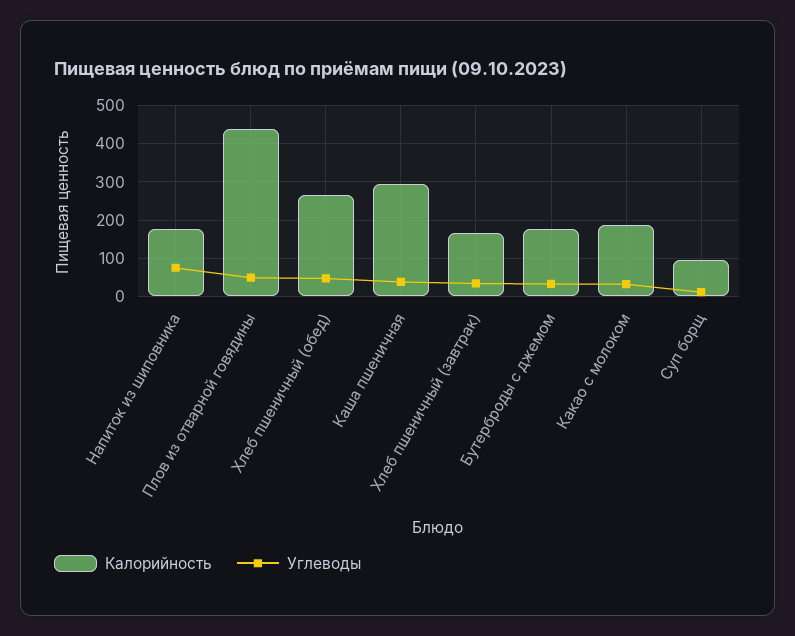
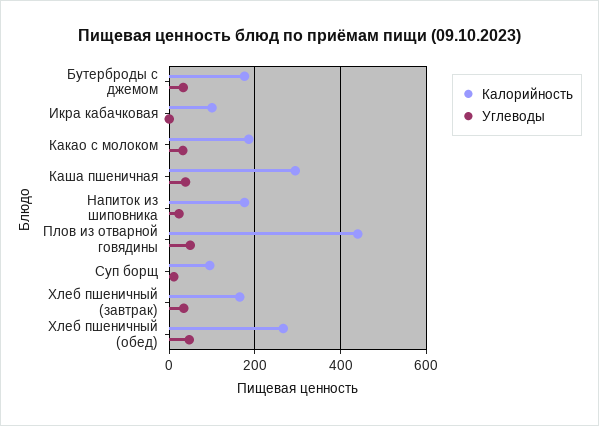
  {
    "Калорийность": {
      "Напиток из шиповника": 180,
      "Плов из отварной говядины": 440,
      "Хлеб пшеничный (обед)": 260,
      "Каша пшеничная": 300,
      "Хлеб пшеничный (завтрак)": 160,
      "Бутерброды с джемом": 180,
      "Какао с молоком": 180,
-     "Суп борщ": 100
+     "Суп борщ": 100,
+     "Икра кабачковая": 100
    },
    "Углеводы": {
-     "Напиток из шиповника": 80,
+     "Напиток из шиповника": 20,
      "Плов из отварной говядины": 40,
      "Хлеб пшеничный (обед)": 40,
      "Каша пшеничная": 40,
      "Хлеб пшеничный (завтрак)": 40,
      "Бутерброды с джемом": 40,
      "Какао с молоком": 40,
-     "Суп борщ": 20
+     "Суп борщ": 20,
+     "Икра кабачковая": 0
    }
  }

